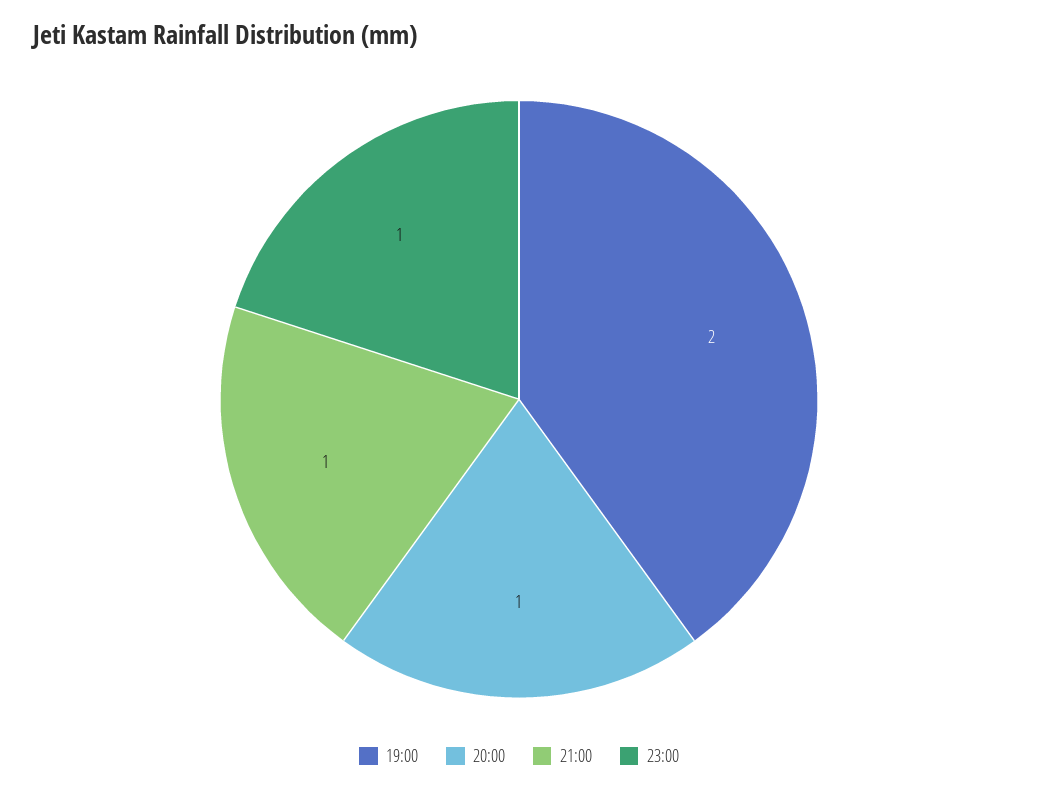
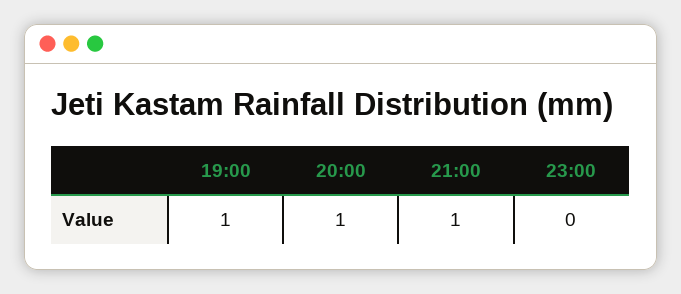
  {
-   "19:00": 2,
+   "19:00": 1,
    "20:00": 1,
    "21:00": 1,
-   "23:00": 1
+   "23:00": 0
  }

